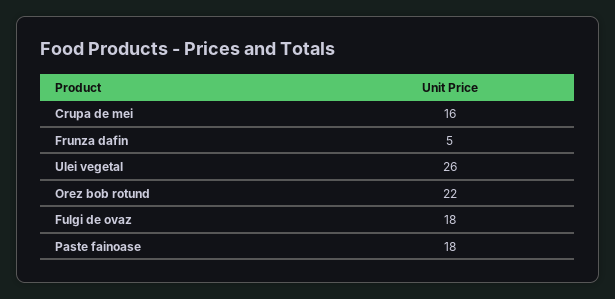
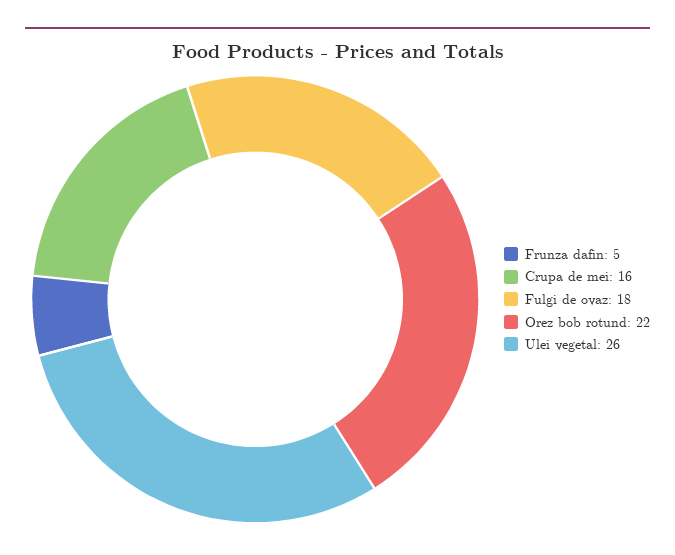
  {
    "Crupa de mei": 16,
    "Frunza dafin": 5,
    "Ulei vegetal": 26,
    "Orez bob rotund": 22,
-   "Fulgi de ovaz": 18,
+   "Fulgi de ovaz": 18
-   "Paste fainoase": 18
  }

